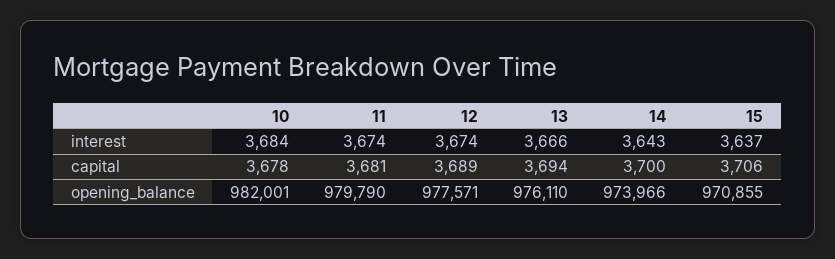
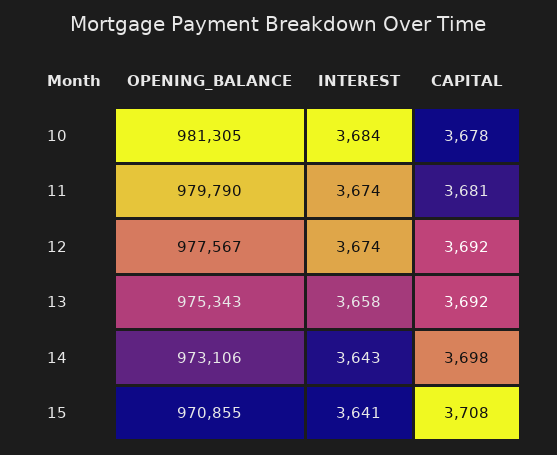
  {
    "10": {
      "interest": 3684,
      "capital": 3678,
-     "opening_balance": 982001
+     "opening_balance": 981305
    },
    "11": {
      "interest": 3674,
      "capital": 3681,
      "opening_balance": 979790
    },
    "12": {
      "interest": 3674,
-     "capital": 3689,
+     "capital": 3692,
-     "opening_balance": 977571
+     "opening_balance": 977567
    },
    "13": {
-     "interest": 3666,
+     "interest": 3658,
-     "capital": 3694,
+     "capital": 3692,
-     "opening_balance": 976110
+     "opening_balance": 975343
    },
    "14": {
      "interest": 3643,
-     "capital": 3700,
+     "capital": 3698,
-     "opening_balance": 973966
+     "opening_balance": 973106
    },
    "15": {
-     "interest": 3637,
+     "interest": 3641,
-     "capital": 3706,
+     "capital": 3708,
      "opening_balance": 970855
    }
  }

